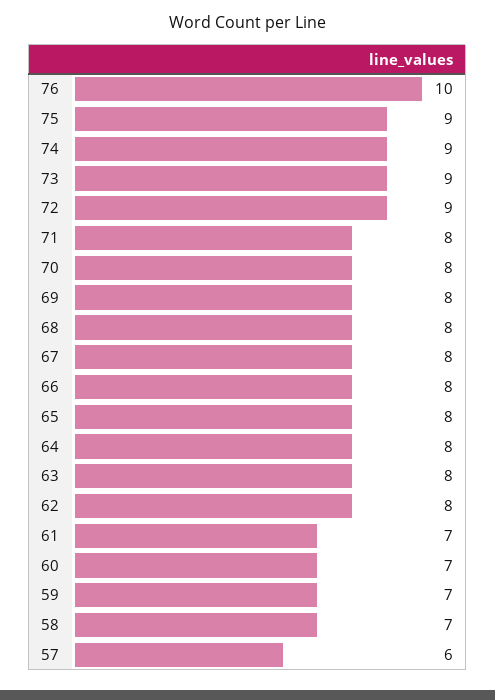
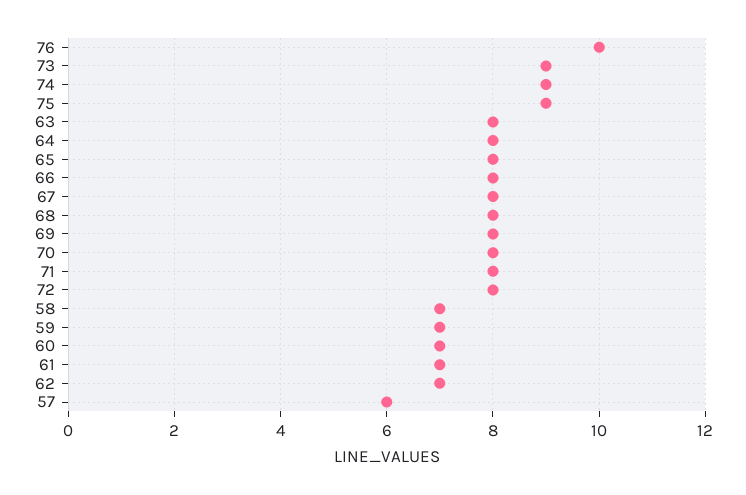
  {
    "76": 10,
    "75": 9,
    "74": 9,
    "73": 9,
-   "72": 9,
+   "72": 8,
    "71": 8,
    "70": 8,
    "69": 8,
    "68": 8,
    "67": 8,
    "66": 8,
    "65": 8,
    "64": 8,
    "63": 8,
-   "62": 8,
+   "62": 7,
    "61": 7,
    "60": 7,
    "59": 7,
    "58": 7,
    "57": 6
  }

